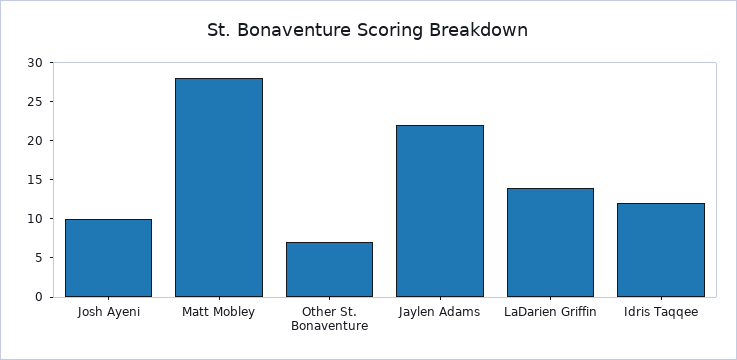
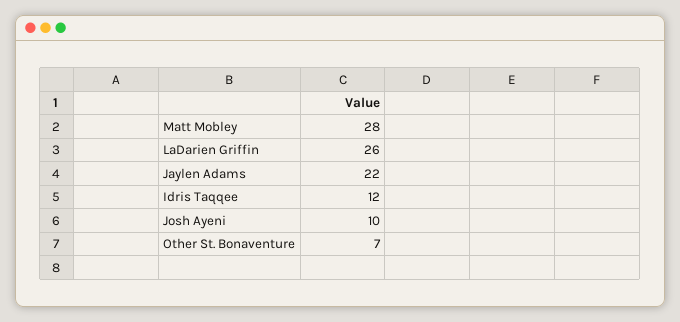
  {
    "Josh Ayeni": 10,
    "Matt Mobley": 28,
    "Other St. Bonaventure": 7,
    "Jaylen Adams": 22,
-   "LaDarien Griffin": 15,
+   "LaDarien Griffin": 26,
    "Idris Taqqee": 12
  }

